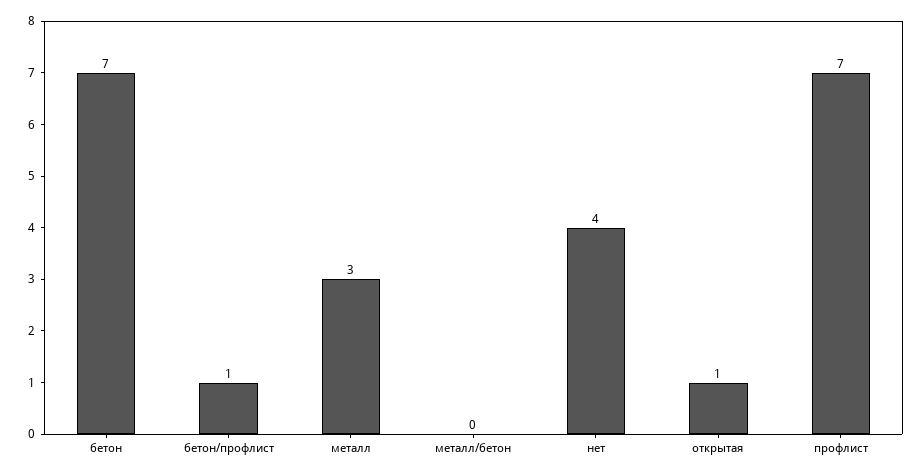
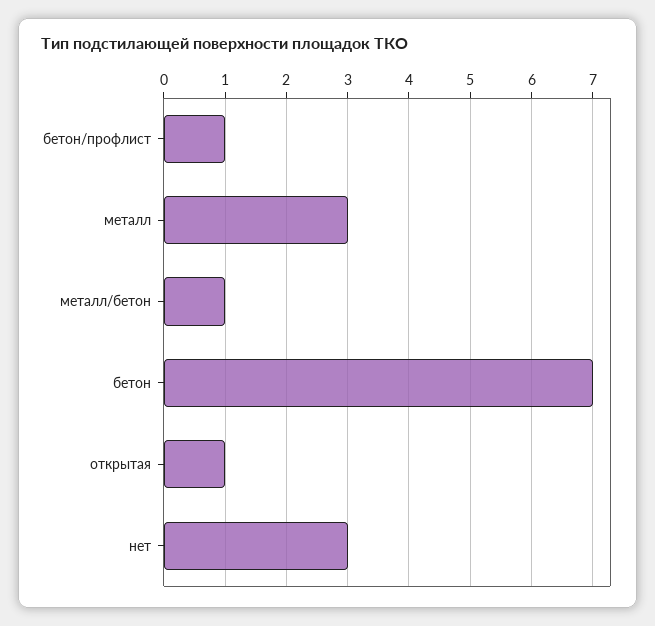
  {
    "бетон": 7,
    "бетон/профлист": 1,
    "металл": 3,
-   "металл/бетон": 0,
+   "металл/бетон": 1,
-   "нет": 4,
+   "нет": 3,
-   "открытая": 1,
+   "открытая": 1
-   "профлист": 7
  }

